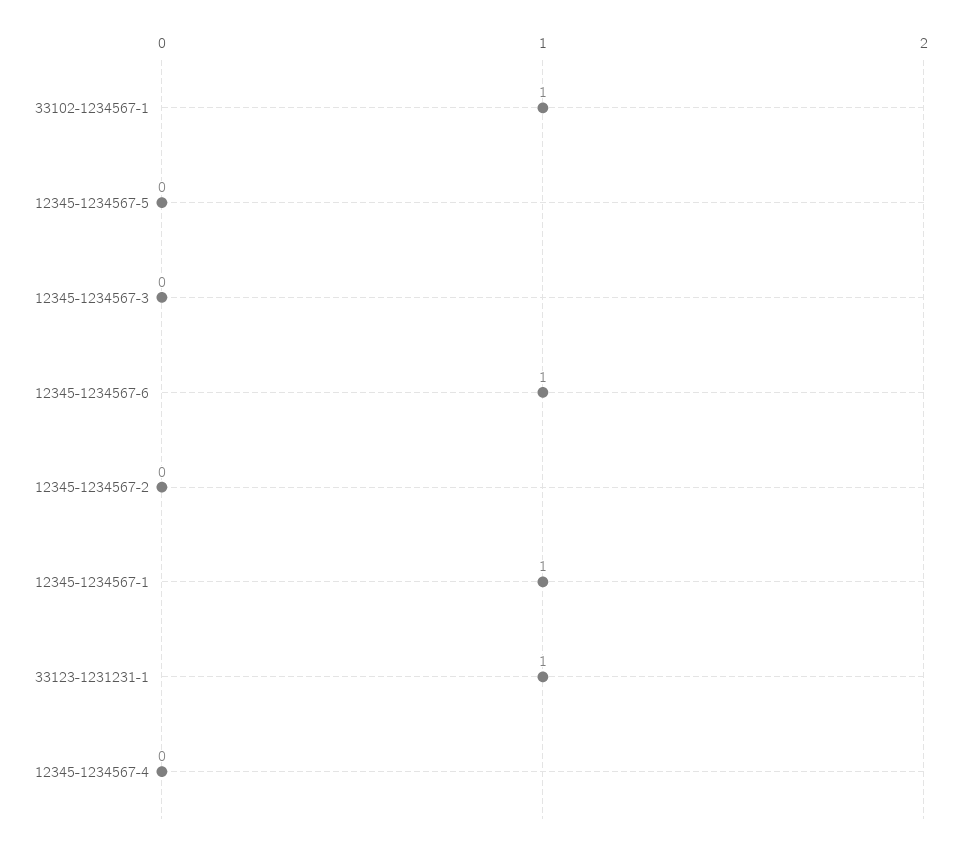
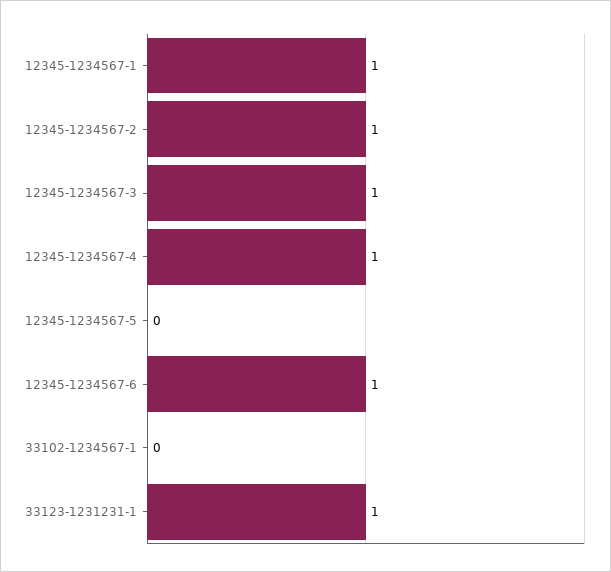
  {
-   "33102-1234567-1": 1,
+   "33102-1234567-1": 0,
    "12345-1234567-5": 0,
-   "12345-1234567-3": 0,
+   "12345-1234567-3": 1,
    "12345-1234567-6": 1,
-   "12345-1234567-2": 0,
+   "12345-1234567-2": 1,
    "12345-1234567-1": 1,
    "33123-1231231-1": 1,
-   "12345-1234567-4": 0
+   "12345-1234567-4": 1
  }

